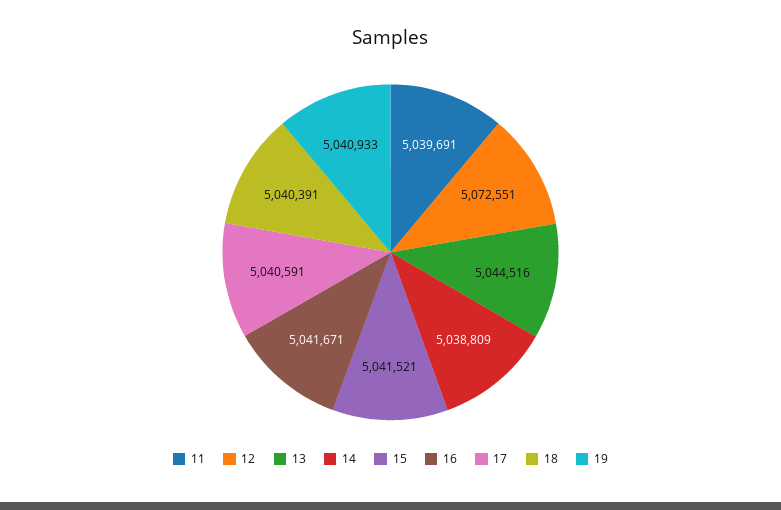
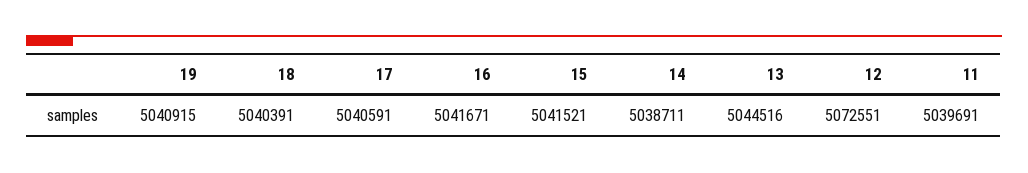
  {
    "11": 5039691,
    "12": 5072551,
    "13": 5044516,
-   "14": 5038809,
+   "14": 5038711,
    "15": 5041521,
    "16": 5041671,
    "17": 5040591,
    "18": 5040391,
-   "19": 5040933
+   "19": 5040915
  }

